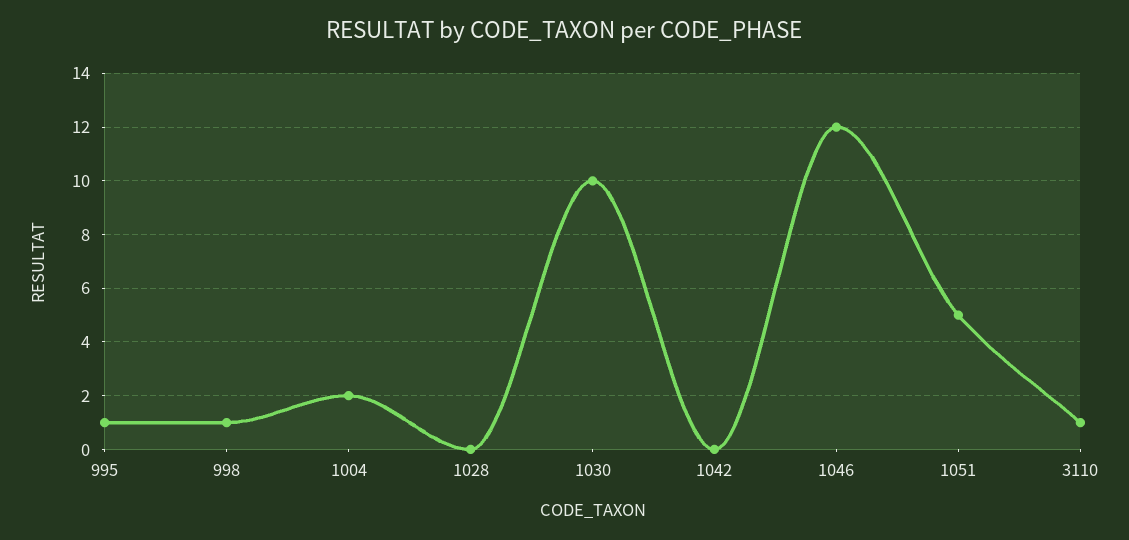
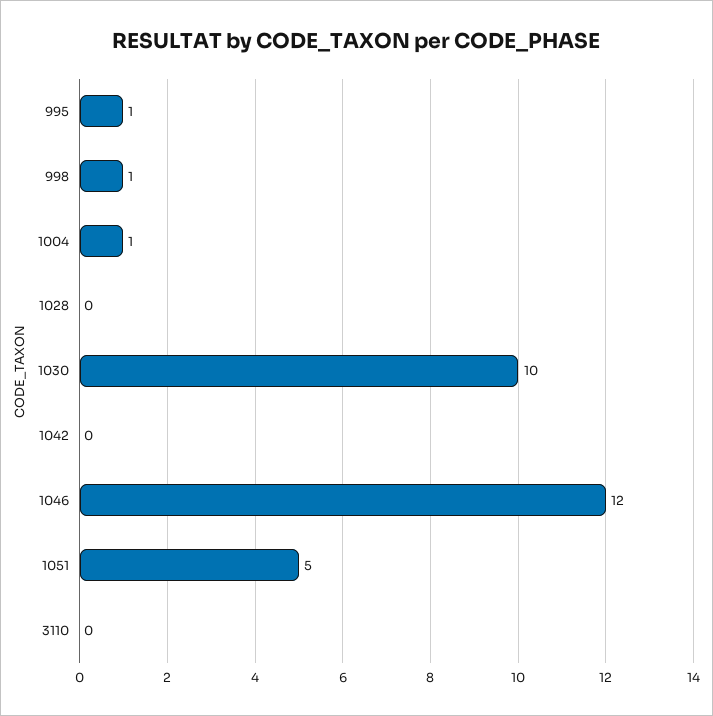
  {
    "995": 1,
    "998": 1,
-   "1004": 2,
+   "1004": 1,
    "1028": 0,
    "1030": 10,
    "1042": 0,
    "1046": 12,
    "1051": 5,
-   "3110": 1
+   "3110": 0
  }

